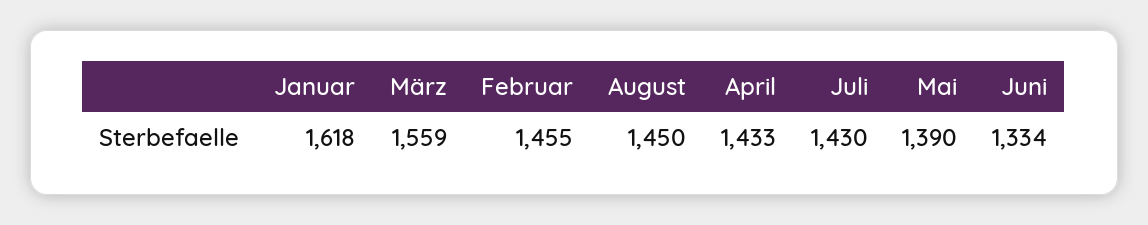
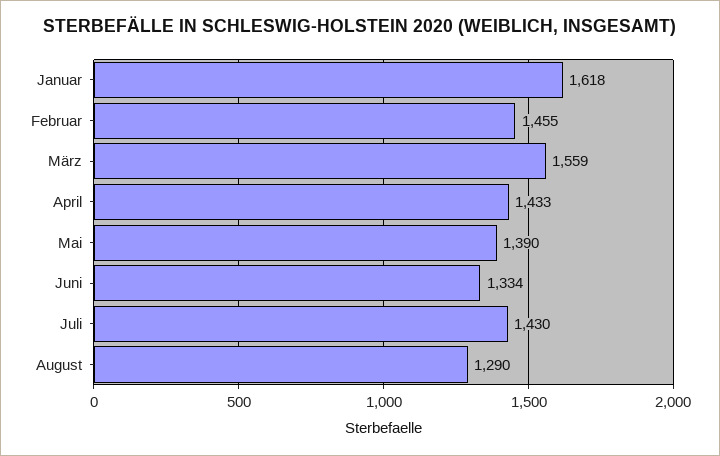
  {
    "Januar": 1618,
    "März": 1559,
    "Februar": 1455,
-   "August": 1450,
+   "August": 1290,
    "April": 1433,
    "Juli": 1430,
    "Mai": 1390,
    "Juni": 1334
  }

